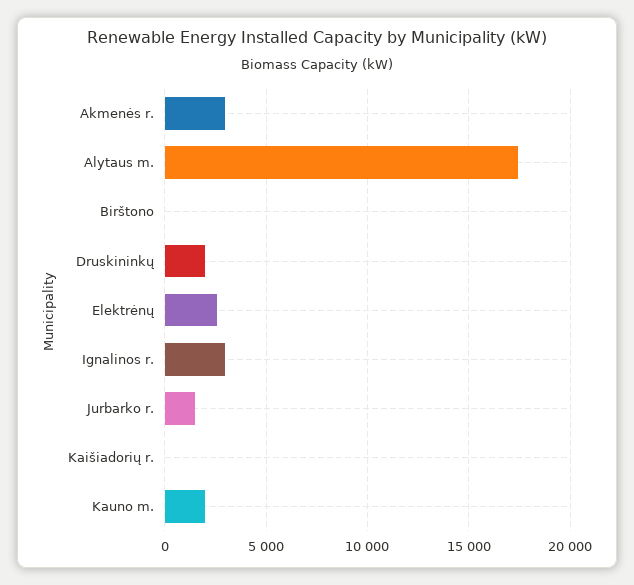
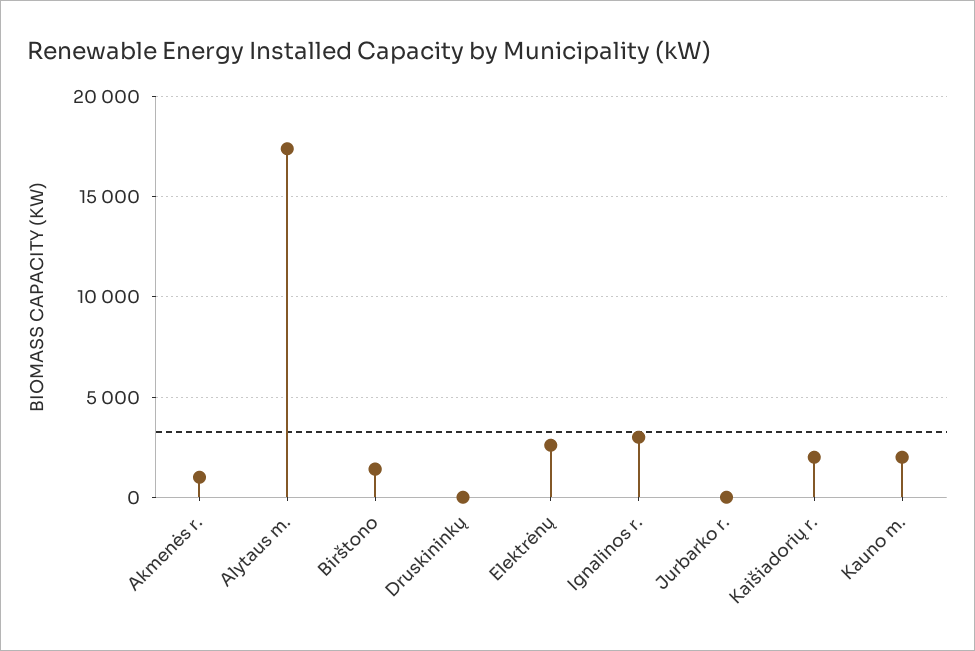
  {
-   "Akmenės r.": 3000,
+   "Akmenės r.": 1000,
    "Alytaus m.": 17500,
-   "Birštono": 0,
+   "Birštono": 1500,
-   "Druskininkų": 2000,
+   "Druskininkų": 0,
    "Elektrėnų": 2500,
    "Ignalinos r.": 3000,
-   "Jurbarko r.": 1500,
+   "Jurbarko r.": 0,
-   "Kaišiadorių r.": 0,
+   "Kaišiadorių r.": 2000,
    "Kauno m.": 2000
  }

